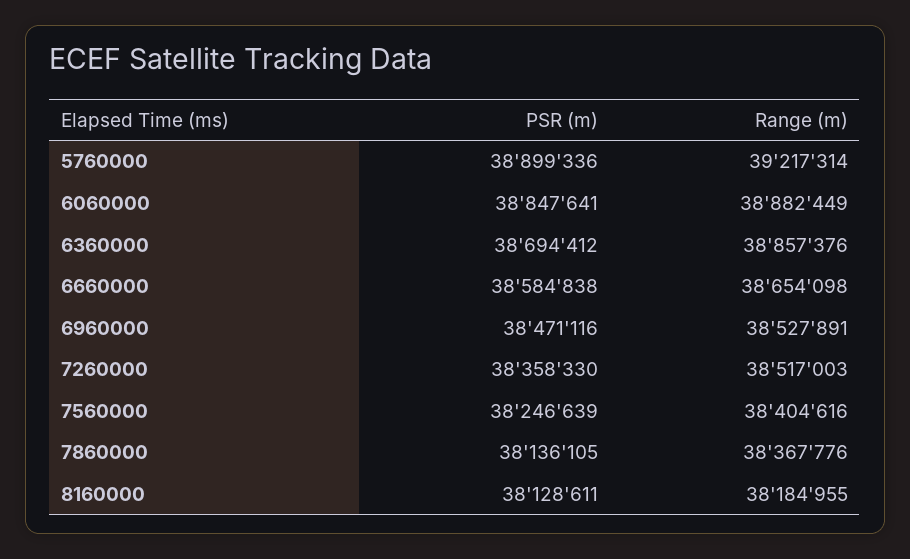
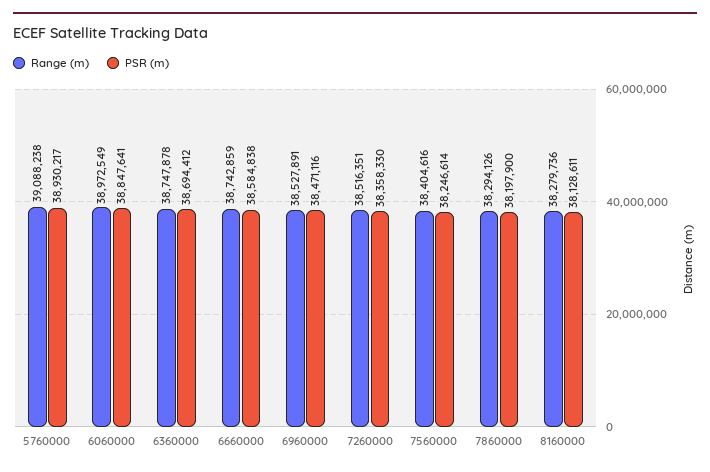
  {
    "PSR (m)": {
-     "5760000": 38899336,
+     "5760000": 38930217,
      "6060000": 38847641,
      "6360000": 38694412,
      "6660000": 38584838,
      "6960000": 38471116,
      "7260000": 38358330,
-     "7560000": 38246639,
+     "7560000": 38246614,
-     "7860000": 38136105,
+     "7860000": 38197900,
      "8160000": 38128611
    },
    "Range (m)": {
-     "5760000": 39217314,
+     "5760000": 39088238,
-     "6060000": 38882449,
+     "6060000": 38972549,
-     "6360000": 38857376,
+     "6360000": 38747878,
-     "6660000": 38654098,
+     "6660000": 38742859,
      "6960000": 38527891,
-     "7260000": 38517003,
+     "7260000": 38516351,
      "7560000": 38404616,
-     "7860000": 38367776,
+     "7860000": 38294126,
-     "8160000": 38184955
+     "8160000": 38279736
    }
  }

